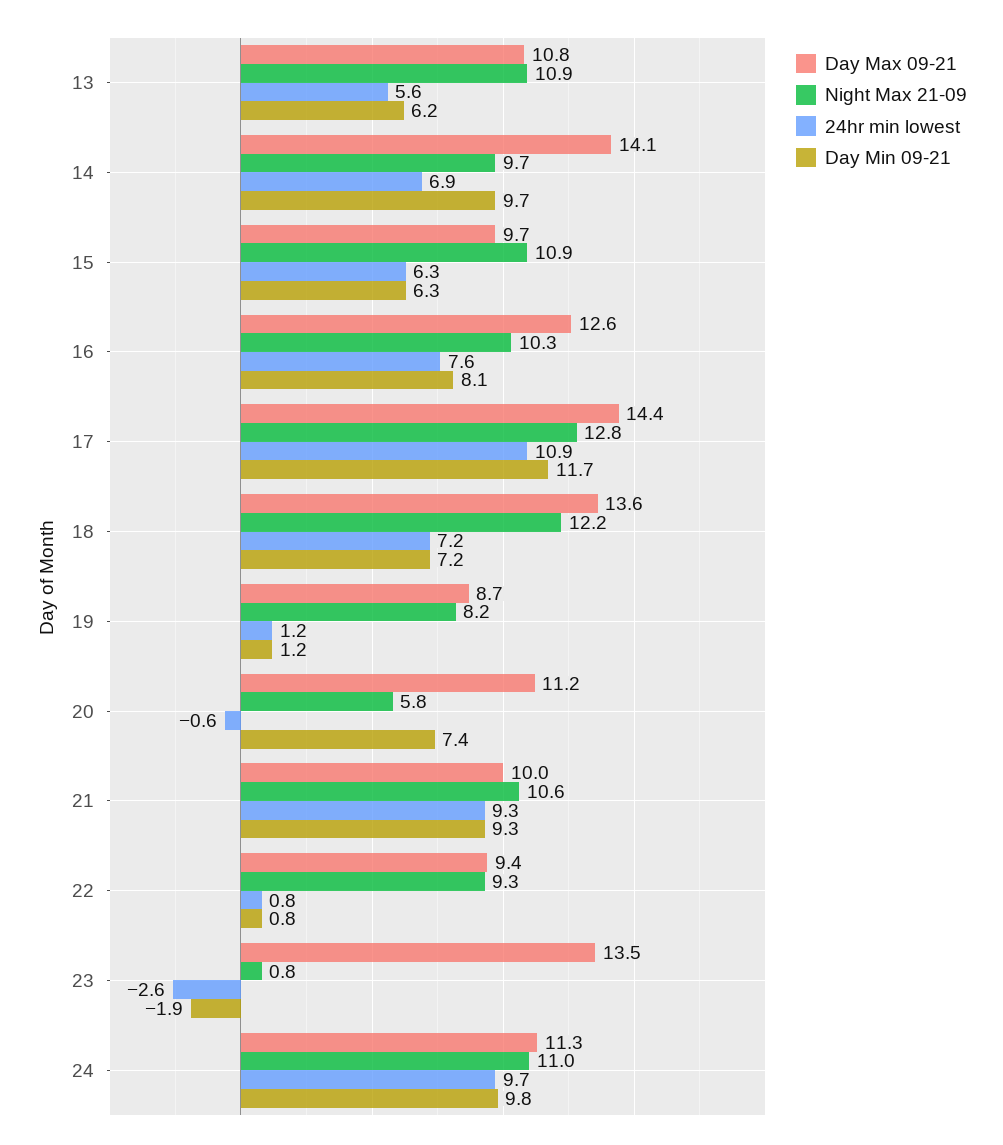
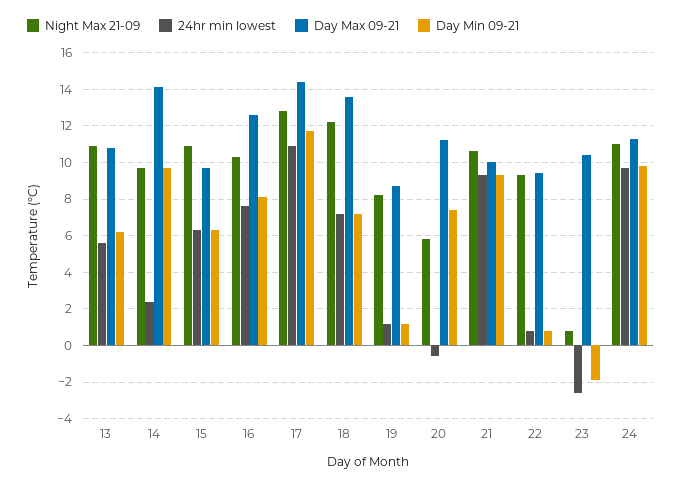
  {
    "Day Max 09-21": {
      "13": 10.8,
      "14": 14.1,
      "15": 9.7,
      "16": 12.6,
      "17": 14.4,
      "18": 13.6,
      "19": 8.7,
      "20": 11.2,
      "21": 10,
      "22": 9.4,
-     "23": 13.5,
+     "23": 10.5,
      "24": 11.3
    },
    "Night Max 21-09": {
      "13": 10.9,
      "14": 9.7,
      "15": 10.9,
      "16": 10.3,
      "17": 12.8,
      "18": 12.2,
      "19": 8.2,
      "20": 5.8,
      "21": 10.6,
      "22": 9.3,
      "23": 0.8,
      "24": 11
    },
    "24hr min lowest": {
      "13": 5.6,
-     "14": 6.9,
+     "14": 2.5,
      "15": 6.3,
      "16": 7.6,
      "17": 10.9,
      "18": 7.2,
      "19": 1.2,
      "20": -0.6,
      "21": 9.3,
      "22": 0.8,
      "23": -2.6,
      "24": 9.7
    },
    "Day Min 09-21": {
      "13": 6.2,
      "14": 9.7,
      "15": 6.3,
      "16": 8.1,
      "17": 11.7,
      "18": 7.2,
      "19": 1.2,
      "20": 7.4,
      "21": 9.3,
      "22": 0.8,
      "23": -1.9,
      "24": 9.8
    }
  }

